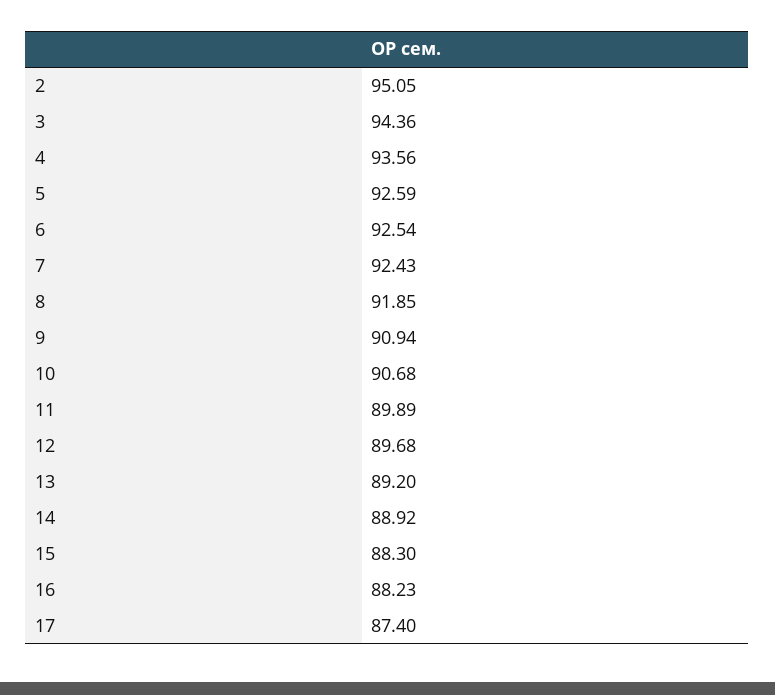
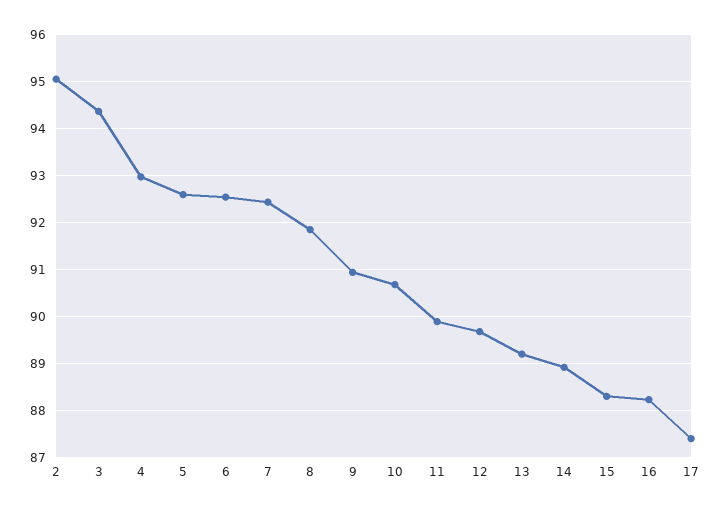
  {
    "2": 95.05,
    "3": 94.36,
-   "4": 93.56,
+   "4": 93,
    "5": 92.59,
    "6": 92.54,
    "7": 92.43,
    "8": 91.85,
    "9": 90.94,
    "10": 90.68,
    "11": 89.89,
    "12": 89.68,
    "13": 89.2,
    "14": 88.92,
    "15": 88.3,
    "16": 88.23,
    "17": 87.4
  }

